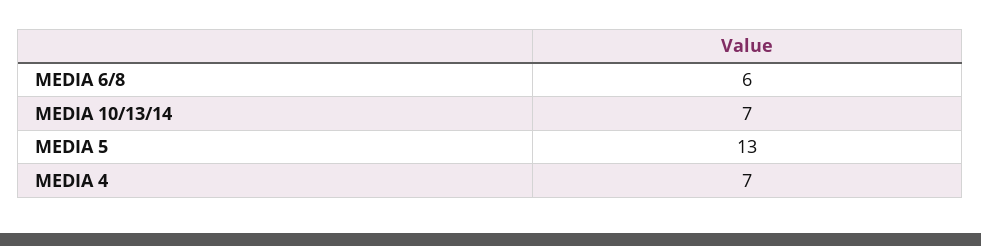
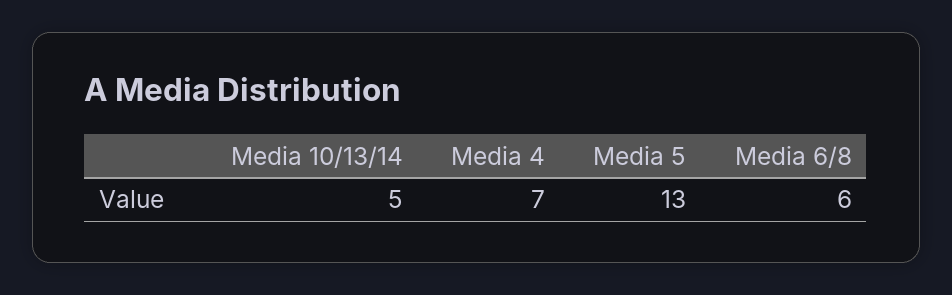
  {
    "MEDIA 6/8": 6,
-   "MEDIA 10/13/14": 7,
+   "MEDIA 10/13/14": 5,
    "MEDIA 5": 13,
    "MEDIA 4": 7
  }

